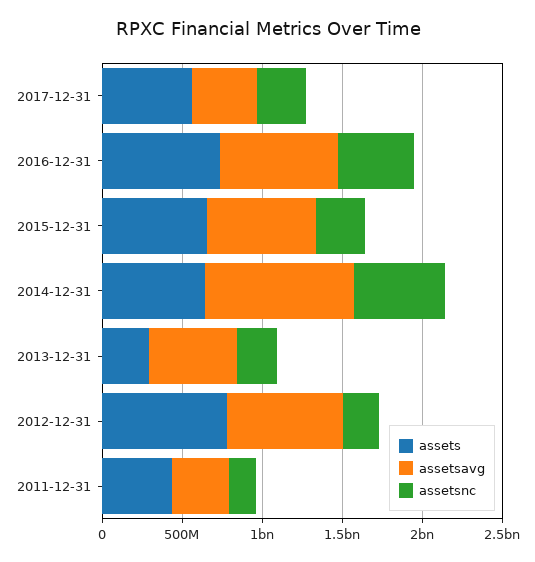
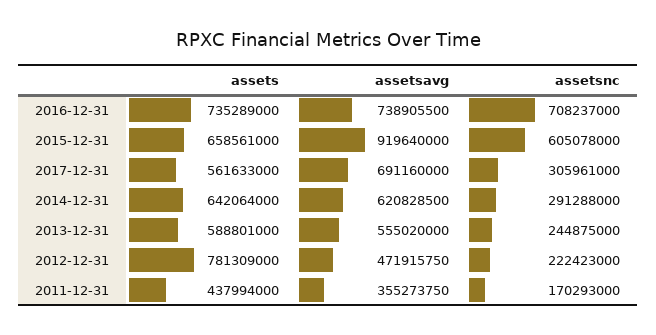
  {
    "assets": {
      "2017-12-31": 561633000,
      "2016-12-31": 735289000,
      "2015-12-31": 658561000,
      "2014-12-31": 642064000,
-     "2013-12-31": 300000000,
+     "2013-12-31": 588801000,
      "2012-12-31": 781309000,
      "2011-12-31": 437994000
    },
    "assetsavg": {
-     "2017-12-31": 400000000,
+     "2017-12-31": 691160000,
      "2016-12-31": 738905500,
-     "2015-12-31": 700000000,
+     "2015-12-31": 919640000,
-     "2014-12-31": 900000000,
+     "2014-12-31": 620828500,
      "2013-12-31": 555020000,
-     "2012-12-31": 700000000,
+     "2012-12-31": 471915750,
      "2011-12-31": 355273750
    },
    "assetsnc": {
      "2017-12-31": 305961000,
-     "2016-12-31": 500000000,
+     "2016-12-31": 708237000,
-     "2015-12-31": 300000000,
+     "2015-12-31": 605078000,
-     "2014-12-31": 600000000,
+     "2014-12-31": 291288000,
      "2013-12-31": 244875000,
      "2012-12-31": 222423000,
      "2011-12-31": 170293000
    }
  }

